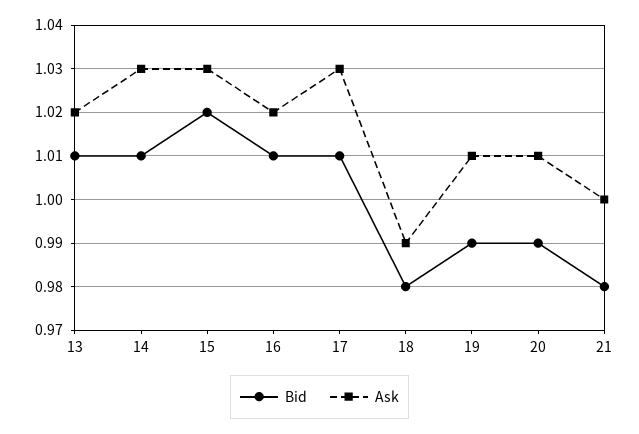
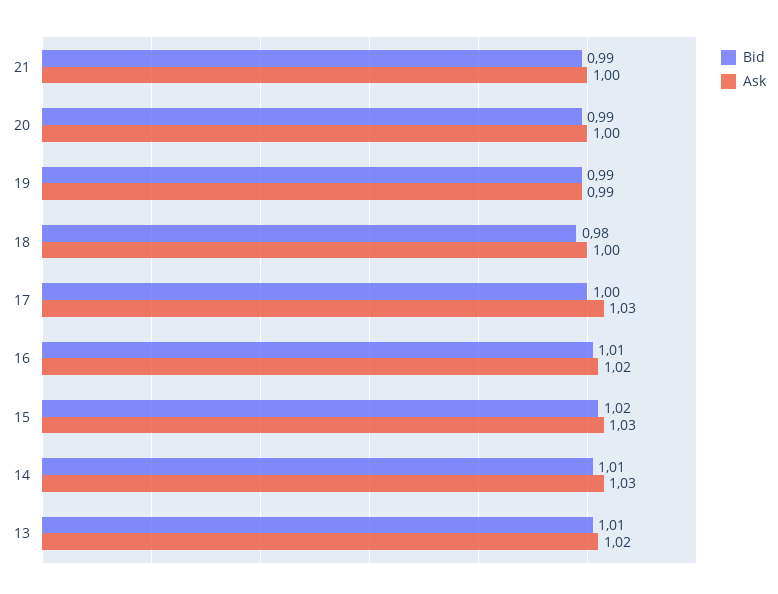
  {
    "Bid": {
      "13": 1.01,
      "14": 1.01,
      "15": 1.02,
      "16": 1.01,
-     "17": 1.01,
+     "17": 1,
      "18": 0.98,
      "19": 0.99,
      "20": 0.99,
-     "21": 0.98
+     "21": 0.99
    },
    "Ask": {
      "13": 1.02,
      "14": 1.03,
      "15": 1.03,
      "16": 1.02,
      "17": 1.03,
-     "18": 0.99,
+     "18": 1,
-     "19": 1.01,
+     "19": 0.99,
-     "20": 1.01,
+     "20": 1,
      "21": 1
    }
  }

